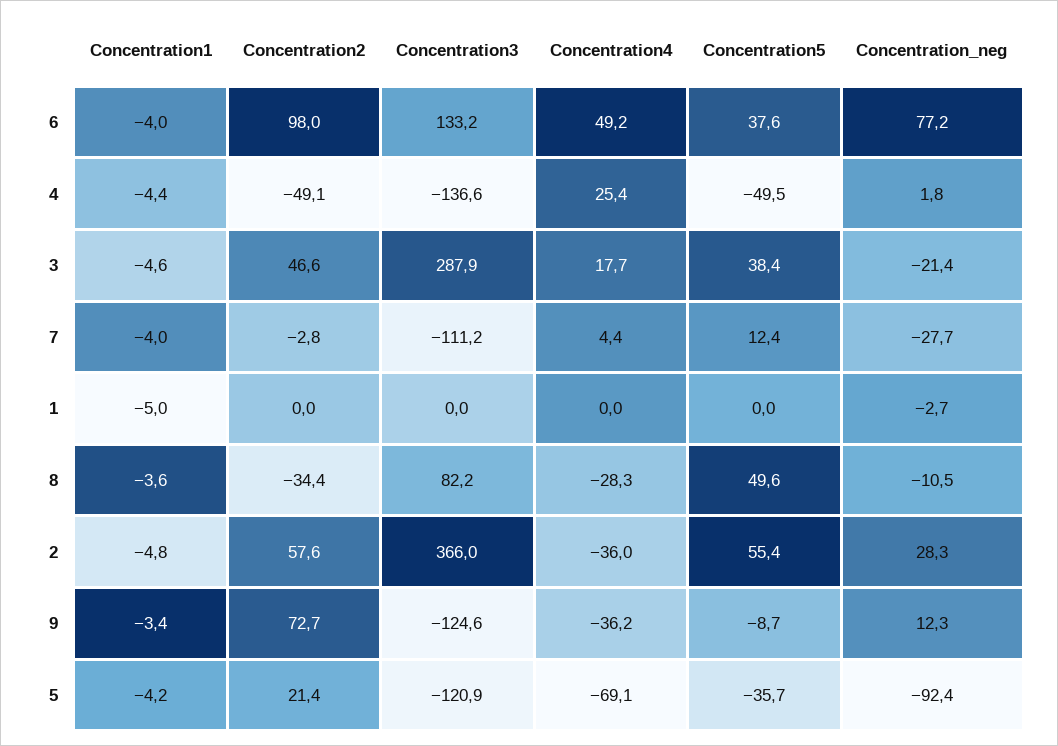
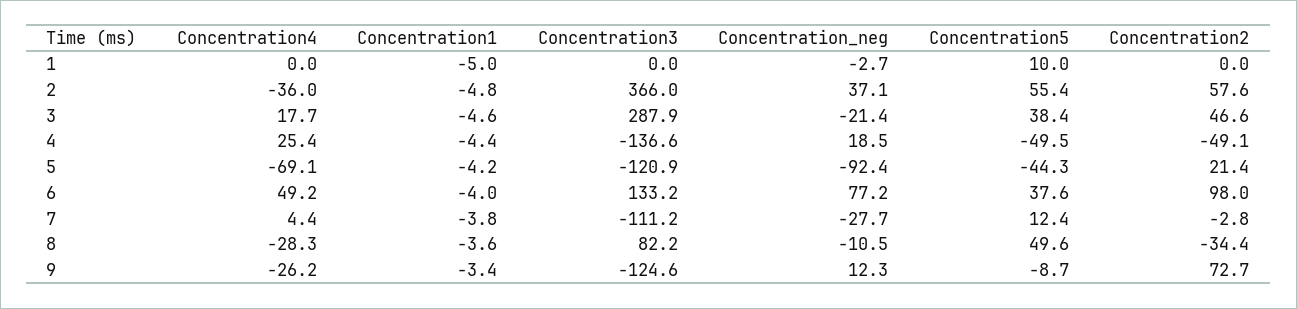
  {
    "Concentration1": {
      "6": -4,
      "4": -4.4,
      "3": -4.6,
-     "7": -4,
+     "7": -3.8,
      "1": -5,
      "8": -3.6,
      "2": -4.8,
      "9": -3.4,
      "5": -4.2
    },
    "Concentration2": {
      "6": 98,
      "4": -49.1,
      "3": 46.6,
      "7": -2.8,
      "1": 0,
      "8": -34.4,
      "2": 57.6,
      "9": 72.7,
      "5": 21.4
    },
    "Concentration3": {
      "6": 133.2,
      "4": -136.6,
      "3": 287.9,
      "7": -111.2,
      "1": 0,
      "8": 82.2,
      "2": 366,
      "9": -124.6,
      "5": -120.9
    },
    "Concentration4": {
      "6": 49.2,
      "4": 25.4,
      "3": 17.7,
      "7": 4.4,
      "1": 0,
      "8": -28.3,
      "2": -36,
-     "9": -36.2,
+     "9": -26.2,
      "5": -69.1
    },
    "Concentration5": {
      "6": 37.6,
      "4": -49.5,
      "3": 38.4,
      "7": 12.4,
-     "1": 0,
+     "1": 10,
      "8": 49.6,
      "2": 55.4,
      "9": -8.7,
-     "5": -35.7
+     "5": -44.3
    },
    "Concentration_neg": {
      "6": 77.2,
-     "4": 1.8,
+     "4": 18.5,
      "3": -21.4,
      "7": -27.7,
      "1": -2.7,
      "8": -10.5,
-     "2": 28.3,
+     "2": 37.1,
      "9": 12.3,
      "5": -92.4
    }
  }

